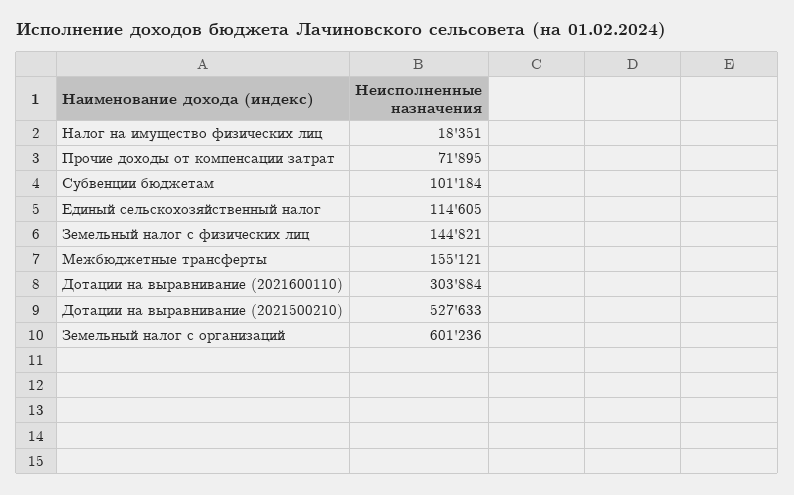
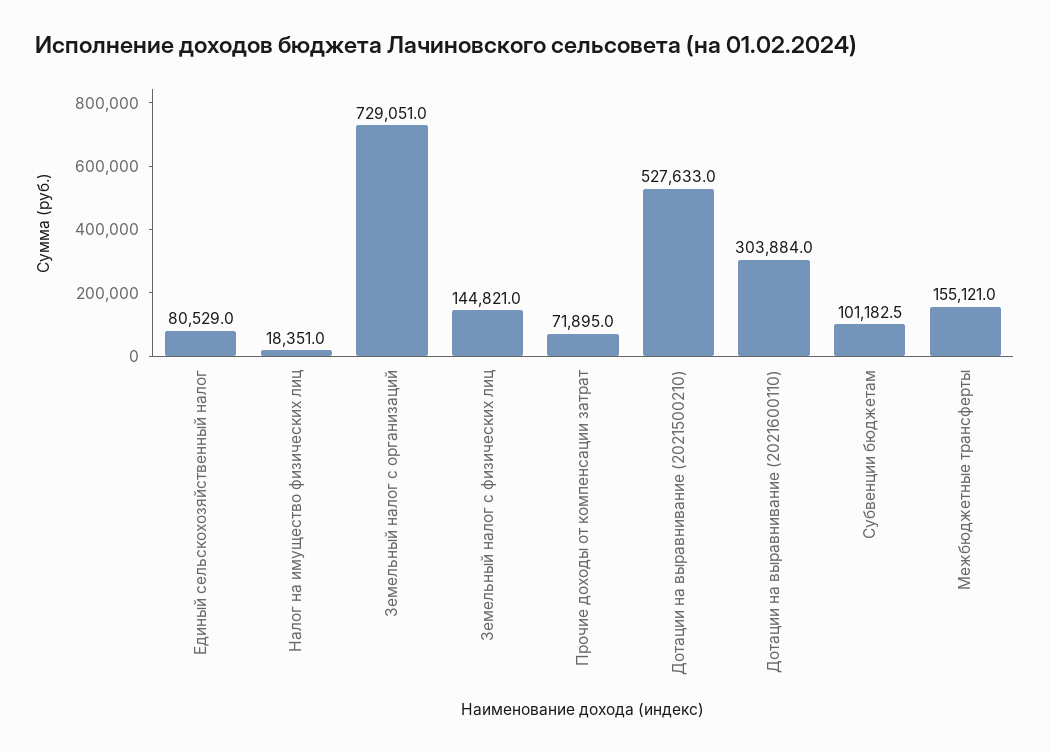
  {
    "Налог на имущество физических лиц": 18351,
    "Прочие доходы от компенсации затрат": 71895,
-   "Субвенции бюджетам": 101184,
+   "Субвенции бюджетам": 101182.5,
-   "Единый сельскохозяйственный налог": 114605,
+   "Единый сельскохозяйственный налог": 80529,
    "Земельный налог с физических лиц": 144821,
    "Межбюджетные трансферты": 155121,
    "Дотации на выравнивание (2021600110)": 303884,
    "Дотации на выравнивание (2021500210)": 527633,
-   "Земельный налог с организаций": 601236
+   "Земельный налог с организаций": 729051
  }

